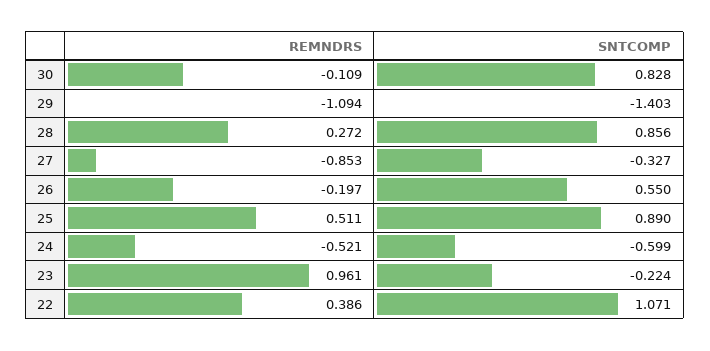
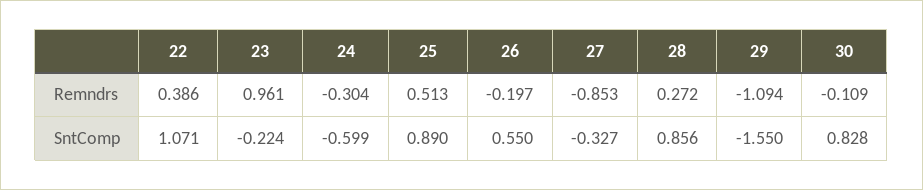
  {
    "REMNDRS": {
      "30": -0.109,
      "29": -1.094,
      "28": 0.272,
      "27": -0.853,
      "26": -0.197,
-     "25": 0.511,
+     "25": 0.513,
-     "24": -0.521,
+     "24": -0.304,
      "23": 0.961,
      "22": 0.386
    },
    "SNTCOMP": {
      "30": 0.828,
-     "29": -1.403,
+     "29": -1.55,
      "28": 0.856,
      "27": -0.327,
      "26": 0.55,
      "25": 0.89,
      "24": -0.599,
      "23": -0.224,
      "22": 1.071
    }
  }

